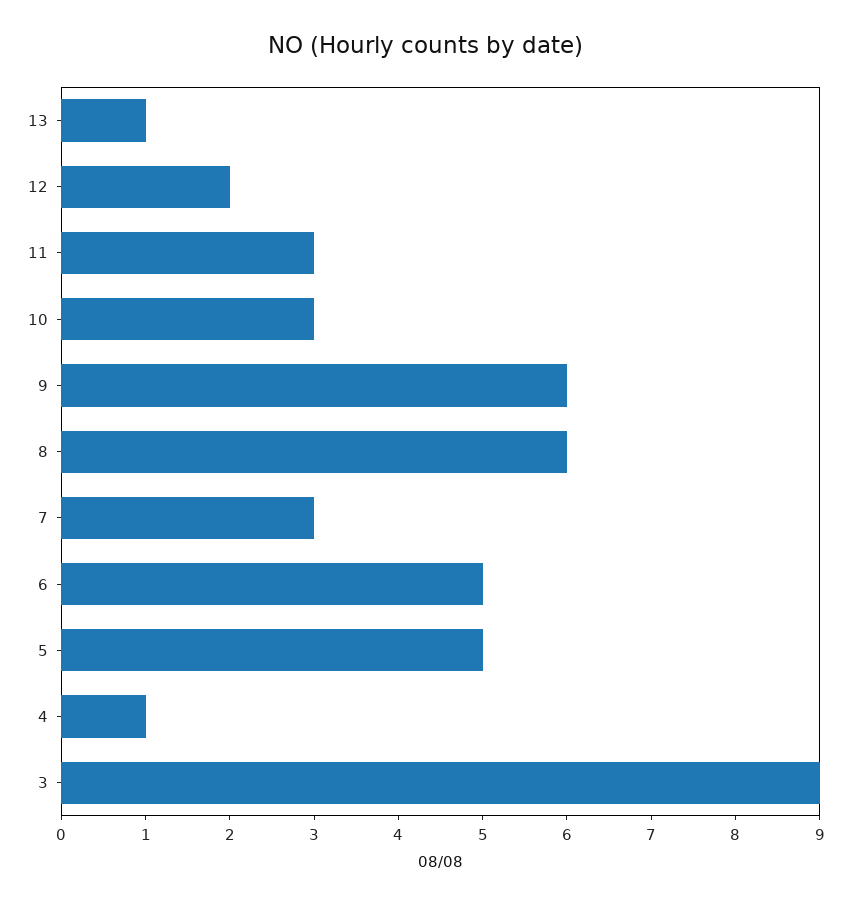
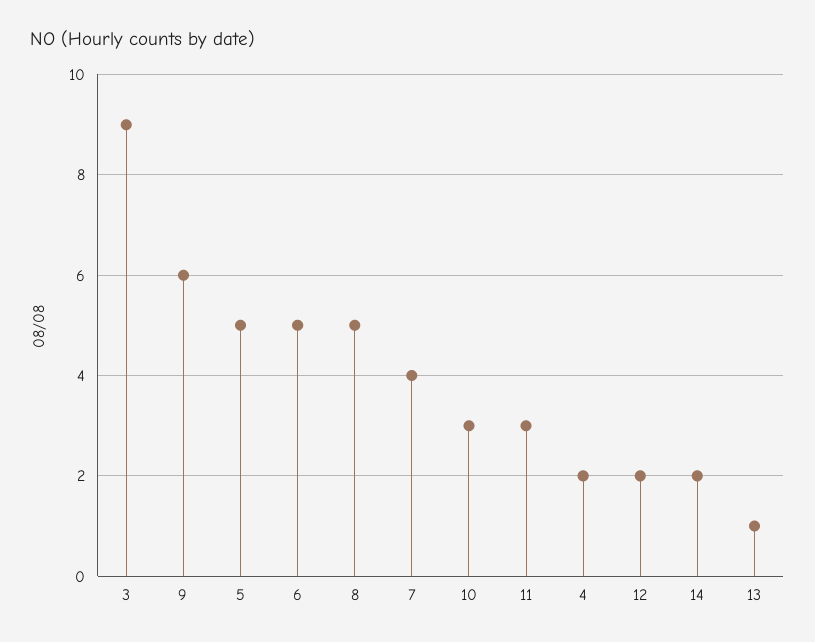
  {
    "13": 1,
    "12": 2,
    "11": 3,
    "10": 3,
    "9": 6,
-   "8": 6,
+   "8": 5,
-   "7": 3,
+   "7": 4,
    "6": 5,
    "5": 5,
-   "4": 1,
+   "4": 2,
-   "3": 9
+   "3": 9,
+   "14": 2
  }

